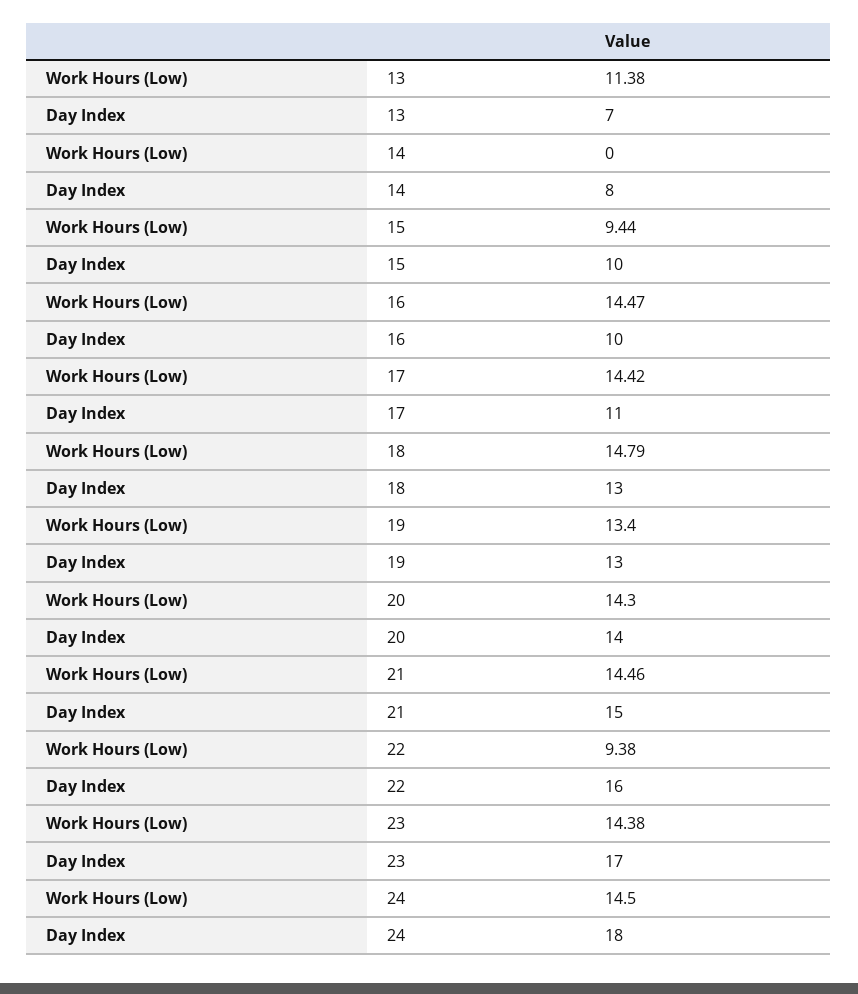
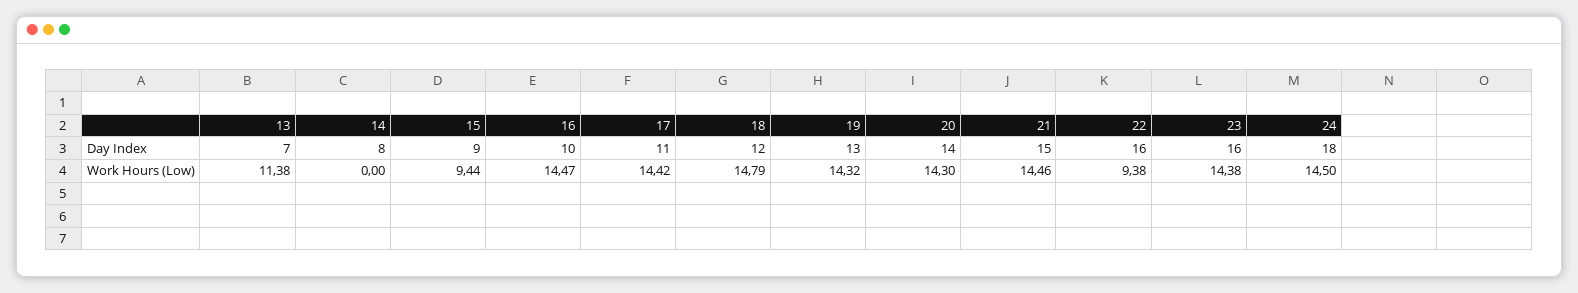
  {
    "Work Hours (Low)": {
      "13": 11.38,
      "14": 0,
      "15": 9.44,
      "16": 14.47,
      "17": 14.42,
      "18": 14.79,
-     "19": 13.4,
+     "19": 14.32,
      "20": 14.3,
      "21": 14.46,
      "22": 9.38,
      "23": 14.38,
      "24": 14.5
    },
    "Day Index": {
      "13": 7,
      "14": 8,
-     "15": 10,
+     "15": 9,
      "16": 10,
      "17": 11,
-     "18": 13,
+     "18": 12,
      "19": 13,
      "20": 14,
      "21": 15,
      "22": 16,
-     "23": 17,
+     "23": 16,
      "24": 18
    }
  }

